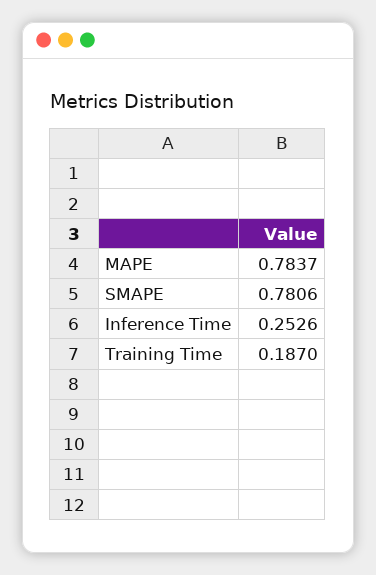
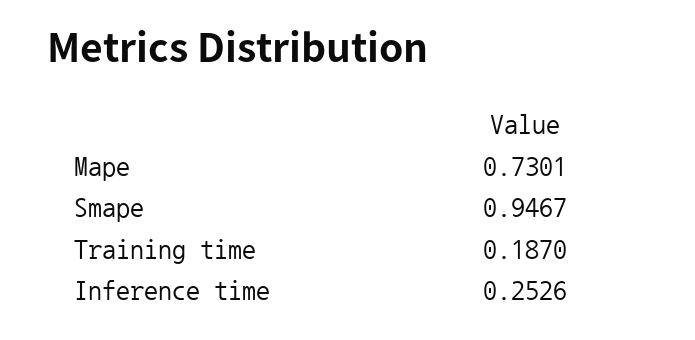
  {
-   "MAPE": 0.7837,
+   "MAPE": 0.7301,
-   "SMAPE": 0.7806,
+   "SMAPE": 0.9467,
    "Inference Time": 0.2526,
    "Training Time": 0.187
  }

